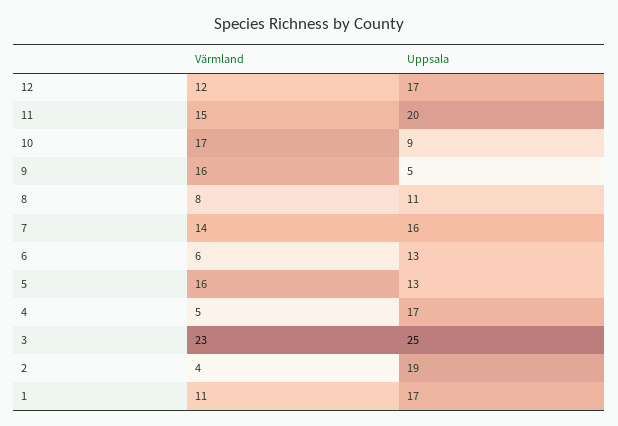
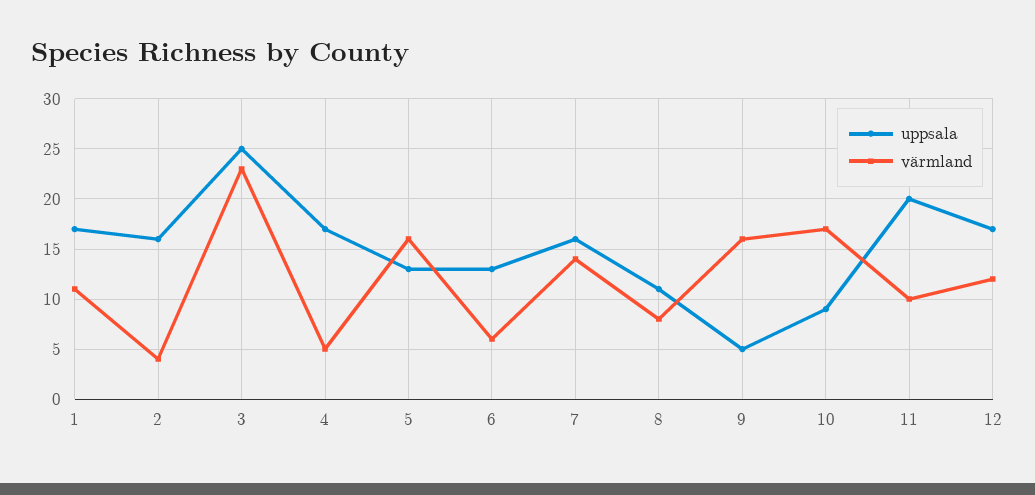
  {
    "Värmland": {
      "12": 12,
-     "11": 15,
+     "11": 10,
      "10": 17,
      "9": 16,
      "8": 8,
      "7": 14,
      "6": 6,
      "5": 16,
      "4": 5,
      "3": 23,
      "2": 4,
      "1": 11
    },
    "Uppsala": {
      "12": 17,
      "11": 20,
      "10": 9,
      "9": 5,
      "8": 11,
      "7": 16,
      "6": 13,
      "5": 13,
      "4": 17,
      "3": 25,
-     "2": 19,
+     "2": 16,
      "1": 17
    }
  }

